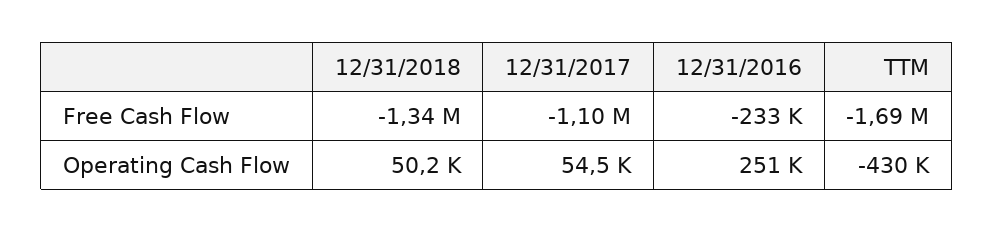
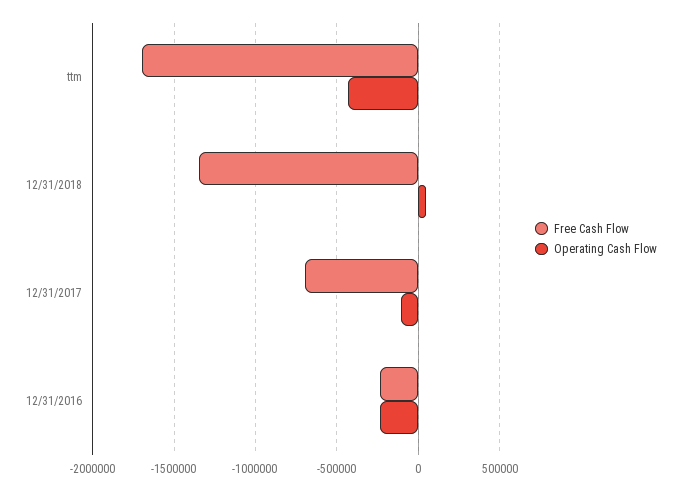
  {
    "Free Cash Flow": {
      "12/31/2018": -1340000,
-     "12/31/2017": -1100000,
+     "12/31/2017": -700000,
      "12/31/2016": -233000,
      "TTM": -1690000
    },
    "Operating Cash Flow": {
      "12/31/2018": 50200,
-     "12/31/2017": 54500,
+     "12/31/2017": -100000,
-     "12/31/2016": 251000,
+     "12/31/2016": -250000,
      "TTM": -430000
    }
  }

